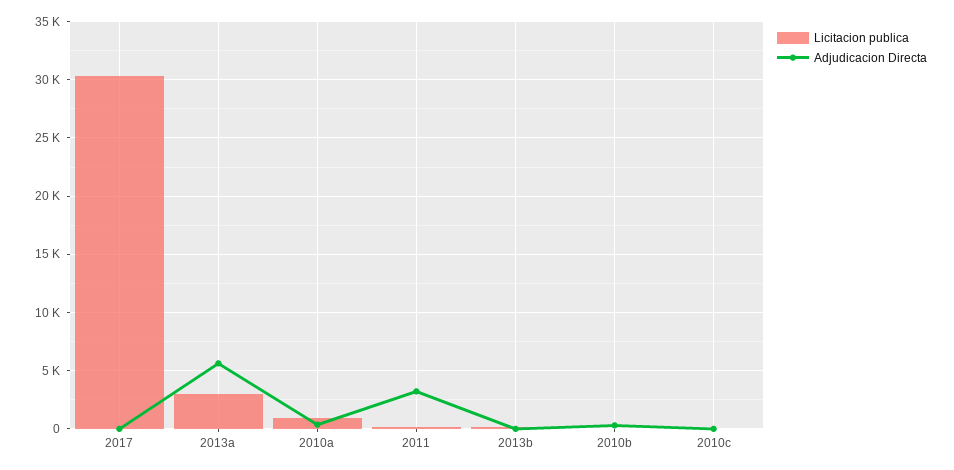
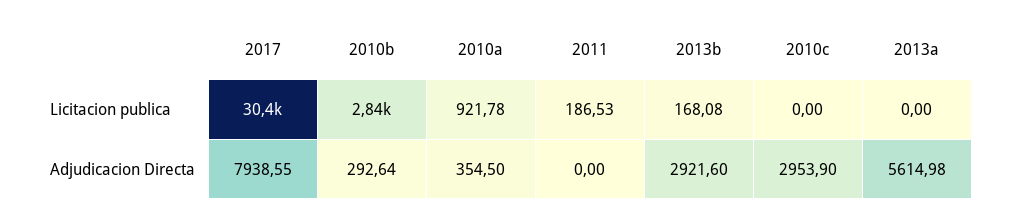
  {
    "Licitacion publica": {
      "2017": 30400,
-     "2013a": 3000,
+     "2013a": 0,
      "2010a": 921.78,
      "2011": 186.53,
      "2013b": 168.08,
-     "2010b": 0,
+     "2010b": 2840,
      "2010c": 0
    },
    "Adjudicacion Directa": {
-     "2017": 0,
+     "2017": 7938.55,
      "2013a": 5614.98,
      "2010a": 354.5,
-     "2011": 3000,
+     "2011": 0,
-     "2013b": 0,
+     "2013b": 2921.6,
      "2010b": 292.64,
-     "2010c": 0
+     "2010c": 2953.9
    }
  }

